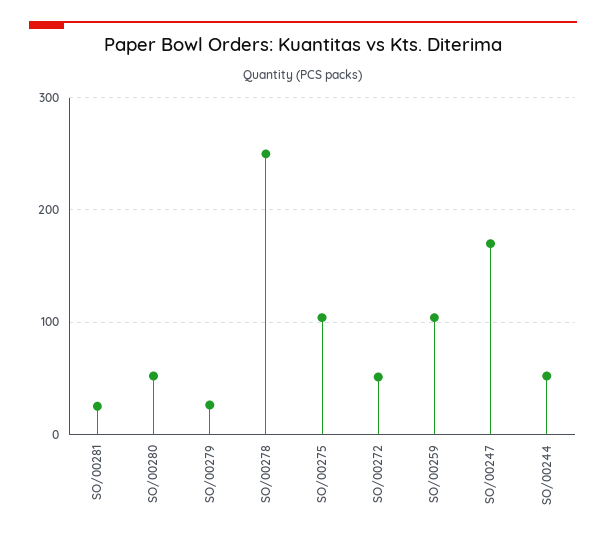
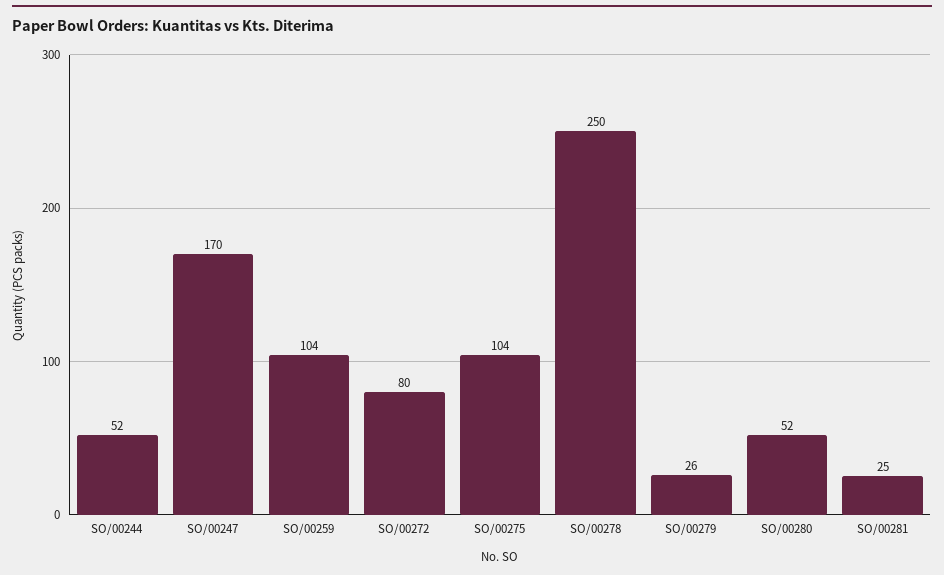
  {
    "SO/00281": 25,
    "SO/00280": 52,
    "SO/00279": 26,
    "SO/00278": 250,
    "SO/00275": 104,
-   "SO/00272": 50,
+   "SO/00272": 80,
    "SO/00259": 104,
    "SO/00247": 170,
    "SO/00244": 52
  }

